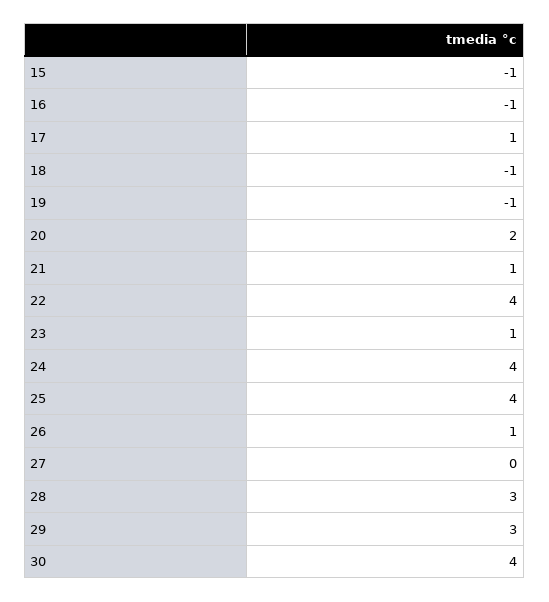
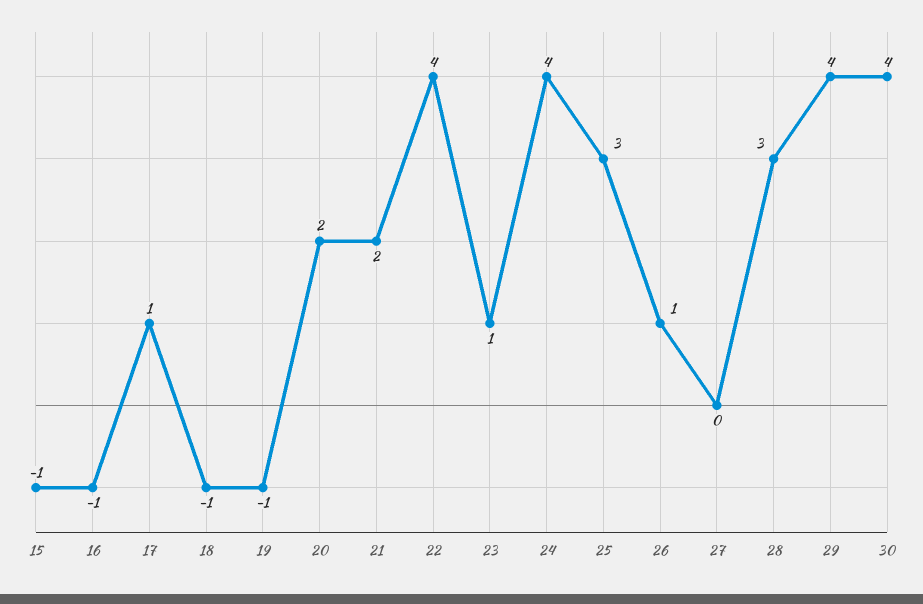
  {
    "15": -1,
    "16": -1,
    "17": 1,
    "18": -1,
    "19": -1,
    "20": 2,
-   "21": 1,
+   "21": 2,
    "22": 4,
    "23": 1,
    "24": 4,
-   "25": 4,
+   "25": 3,
    "26": 1,
    "27": 0,
    "28": 3,
-   "29": 3,
+   "29": 4,
    "30": 4
  }

